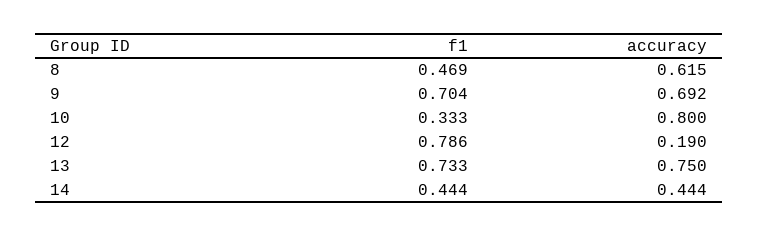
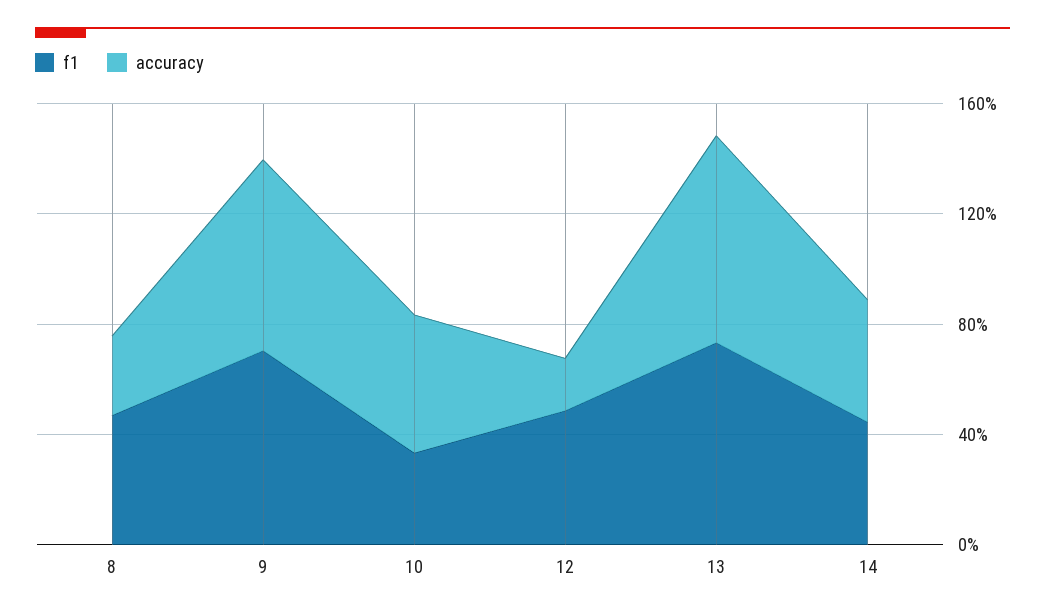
  {
    "f1": {
      "8": 0.469,
      "9": 0.704,
      "10": 0.333,
-     "12": 0.786,
+     "12": 0.5,
      "13": 0.733,
      "14": 0.444
    },
    "accuracy": {
-     "8": 0.615,
+     "8": 0.3,
      "9": 0.692,
-     "10": 0.8,
+     "10": 0.5,
      "12": 0.19,
      "13": 0.75,
      "14": 0.444
    }
  }

